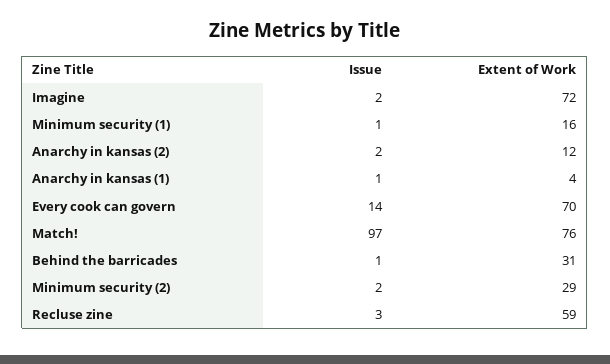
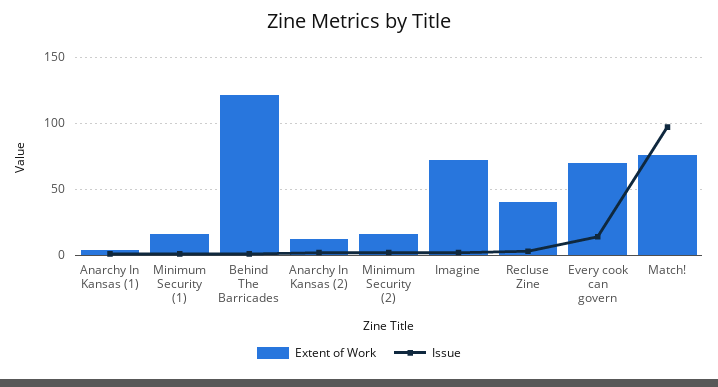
  {
    "Issue": {
      "Imagine": 2,
      "Minimum security (1)": 1,
      "Anarchy in kansas (2)": 2,
      "Anarchy in kansas (1)": 1,
      "Every cook can govern": 14,
      "Match!": 97,
      "Behind the barricades": 1,
      "Minimum security (2)": 2,
      "Recluse zine": 3
    },
    "Extent of Work": {
      "Imagine": 72,
      "Minimum security (1)": 16,
      "Anarchy in kansas (2)": 12,
      "Anarchy in kansas (1)": 4,
      "Every cook can govern": 70,
      "Match!": 76,
-     "Behind the barricades": 31,
+     "Behind the barricades": 120,
-     "Minimum security (2)": 29,
+     "Minimum security (2)": 15,
-     "Recluse zine": 59
+     "Recluse zine": 40
    }
  }

